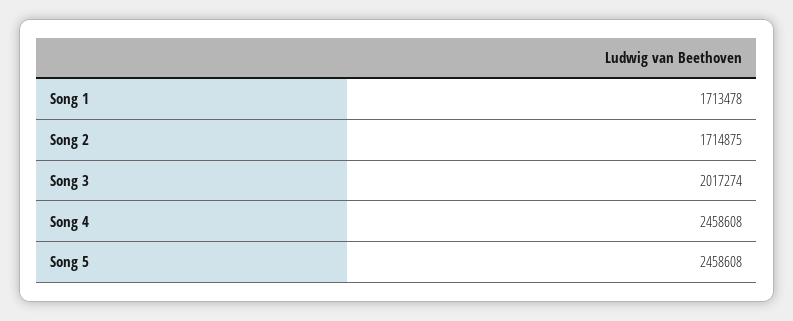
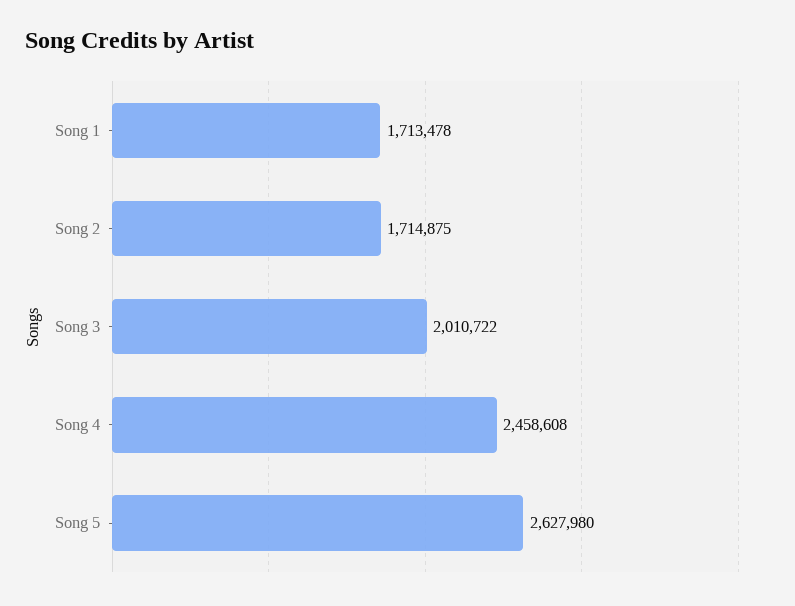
  {
    "Song 1": 1713478,
    "Song 2": 1714875,
-   "Song 3": 2017274,
+   "Song 3": 2010722,
    "Song 4": 2458608,
-   "Song 5": 2458608
+   "Song 5": 2627980
  }

